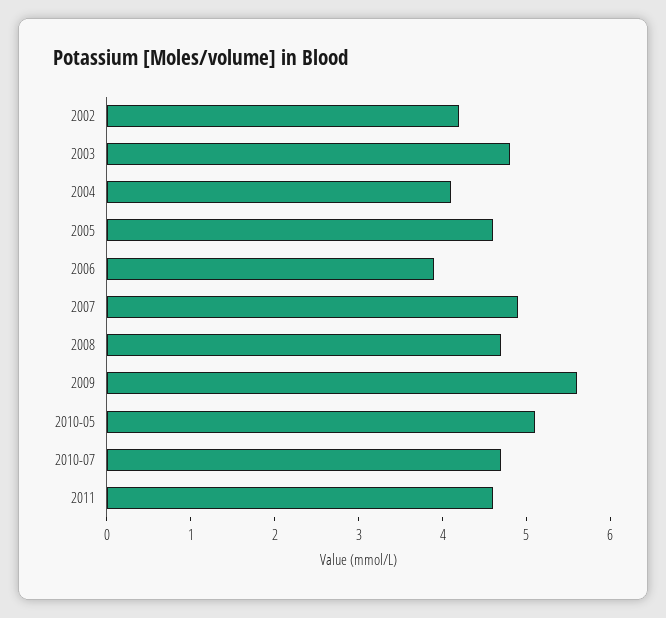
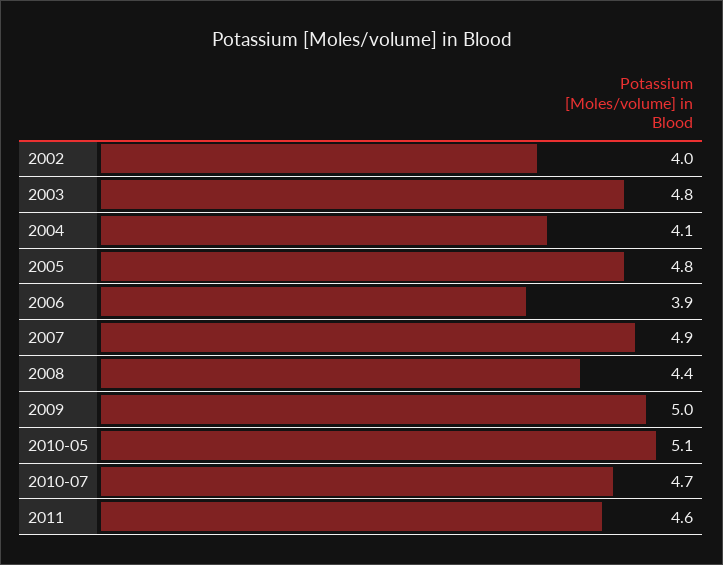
  {
-   "2002": 4.2,
+   "2002": 4,
    "2003": 4.8,
    "2004": 4.1,
-   "2005": 4.6,
+   "2005": 4.8,
    "2006": 3.9,
    "2007": 4.9,
-   "2008": 4.7,
+   "2008": 4.4,
-   "2009": 5.6,
+   "2009": 5,
    "2010-05": 5.1,
    "2010-07": 4.7,
    "2011": 4.6
  }

